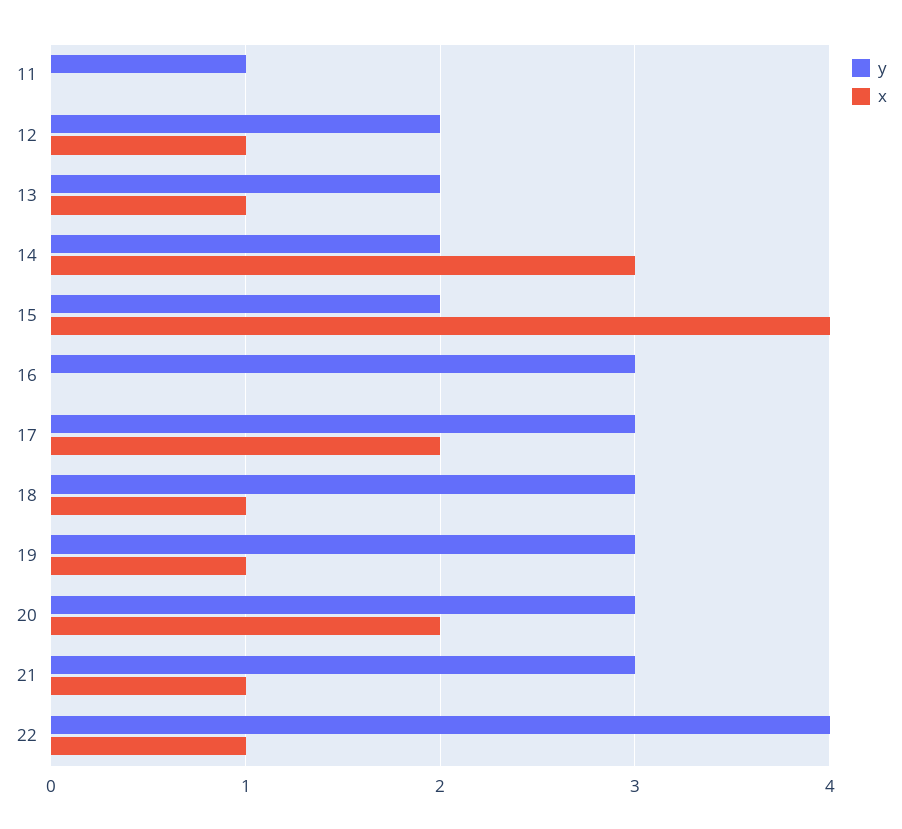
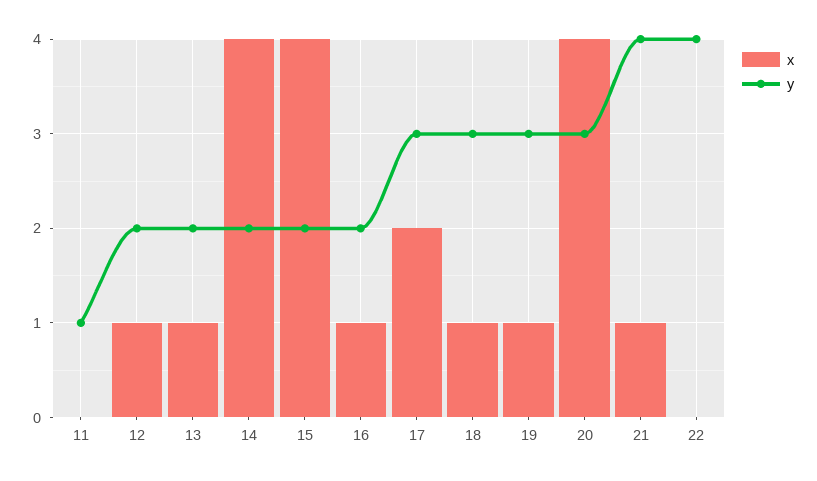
  {
    "y": {
      "11": 1,
      "12": 2,
      "13": 2,
      "14": 2,
      "15": 2,
-     "16": 3,
+     "16": 2,
      "17": 3,
      "18": 3,
      "19": 3,
      "20": 3,
-     "21": 3,
+     "21": 4,
      "22": 4
    },
    "x": {
      "11": 0,
      "12": 1,
      "13": 1,
-     "14": 3,
+     "14": 4,
      "15": 4,
-     "16": 0,
+     "16": 1,
      "17": 2,
      "18": 1,
      "19": 1,
-     "20": 2,
+     "20": 4,
      "21": 1,
-     "22": 1
+     "22": 0
    }
  }

